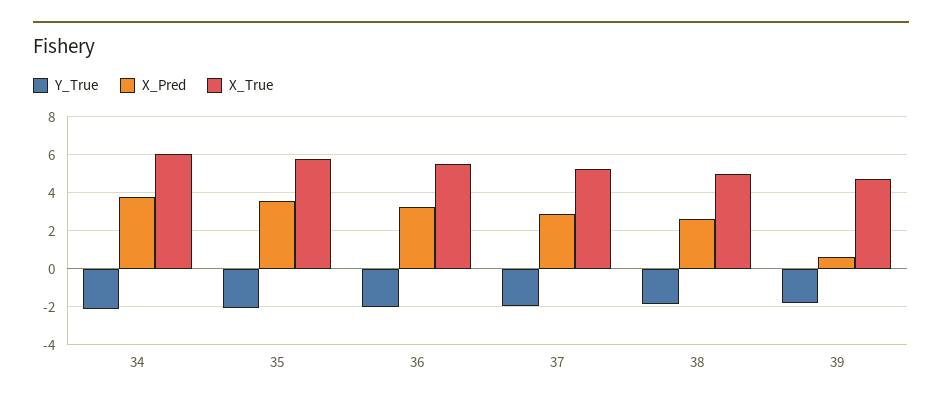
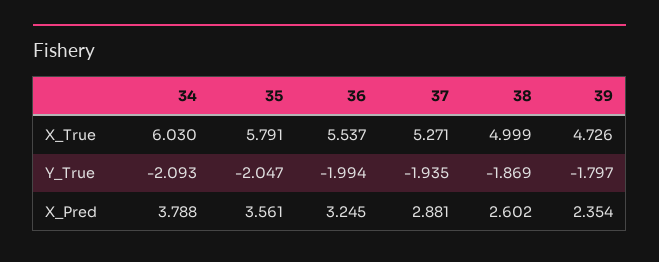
  {
    "Y_True": {
      "34": -2.093,
      "35": -2.047,
      "36": -1.994,
      "37": -1.935,
      "38": -1.869,
      "39": -1.797
    },
    "X_Pred": {
      "34": 3.788,
      "35": 3.561,
      "36": 3.245,
      "37": 2.881,
      "38": 2.602,
-     "39": 0.5
+     "39": 2.354
    },
    "X_True": {
      "34": 6.03,
      "35": 5.791,
      "36": 5.537,
      "37": 5.271,
      "38": 4.999,
      "39": 4.726
    }
  }

